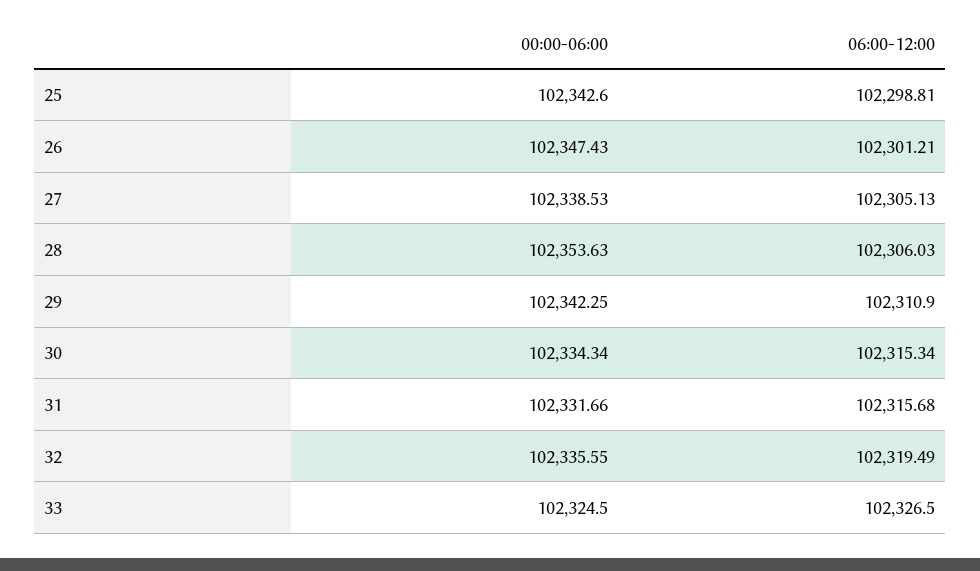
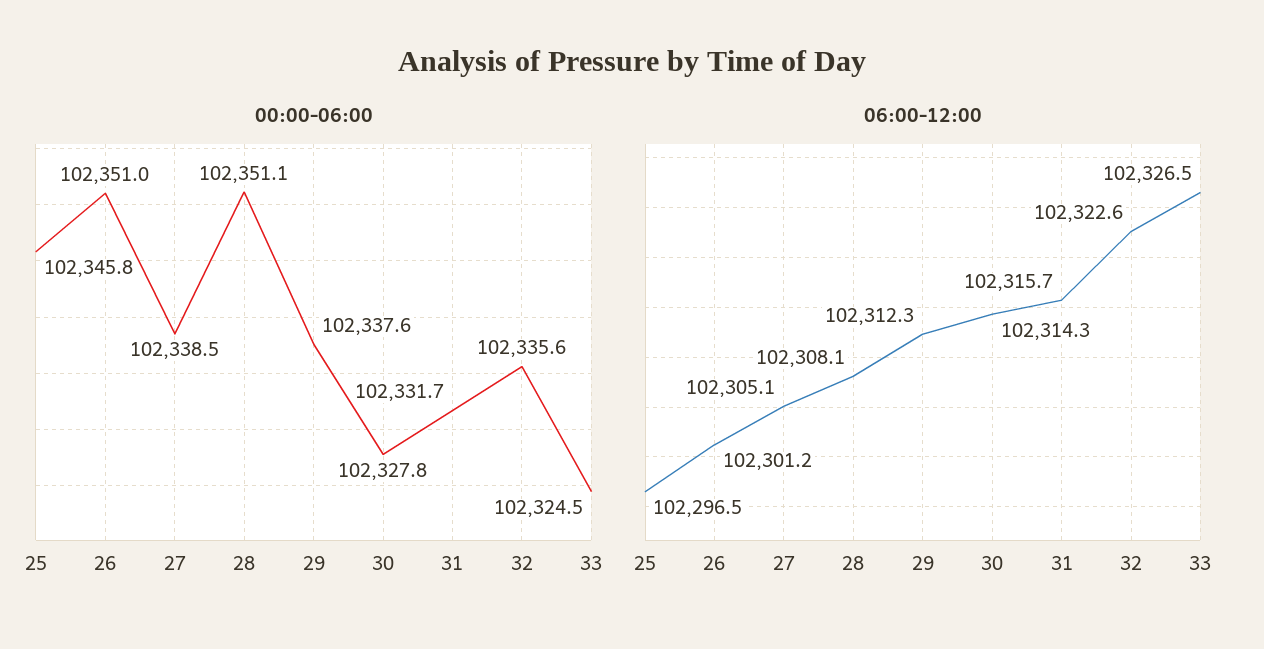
  {
    "00:00-06:00": {
-     "25": 102342.6,
+     "25": 102345.8,
-     "26": 102347.43,
+     "26": 102351,
      "27": 102338.53,
-     "28": 102353.63,
+     "28": 102351.1,
-     "29": 102342.25,
+     "29": 102337.6,
-     "30": 102334.34,
+     "30": 102327.8,
      "31": 102331.66,
      "32": 102335.55,
      "33": 102324.5
    },
    "06:00-12:00": {
-     "25": 102298.81,
+     "25": 102296.5,
      "26": 102301.21,
      "27": 102305.13,
-     "28": 102306.03,
+     "28": 102308.1,
-     "29": 102310.9,
+     "29": 102312.3,
-     "30": 102315.34,
+     "30": 102314.3,
      "31": 102315.68,
-     "32": 102319.49,
+     "32": 102322.6,
      "33": 102326.5
    }
  }

